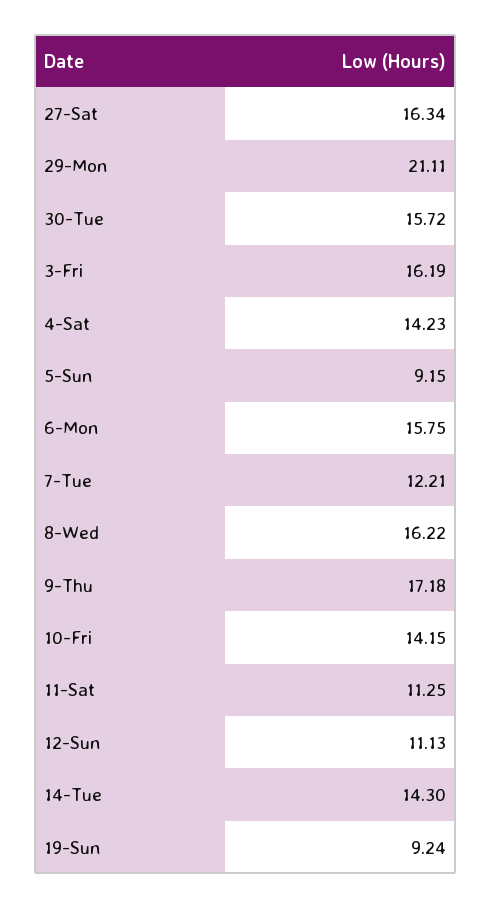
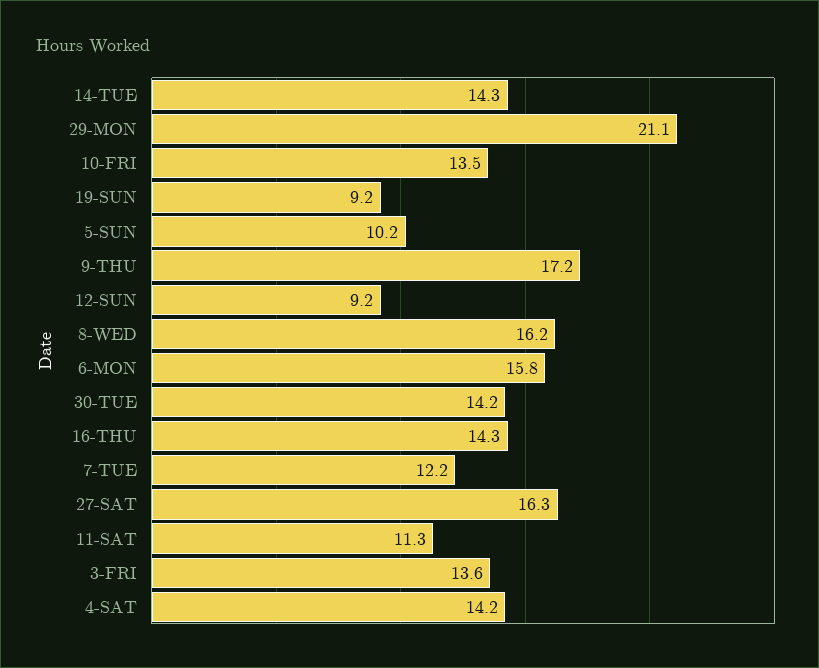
  {
    "27-Sat": 16.34,
    "29-Mon": 21.11,
-   "30-Tue": 15.72,
+   "30-Tue": 14.2,
-   "3-Fri": 16.19,
+   "3-Fri": 13.6,
    "4-Sat": 14.23,
-   "5-Sun": 9.15,
+   "5-Sun": 10.2,
    "6-Mon": 15.75,
    "7-Tue": 12.21,
    "8-Wed": 16.22,
    "9-Thu": 17.18,
-   "10-Fri": 14.15,
+   "10-Fri": 13.5,
    "11-Sat": 11.25,
-   "12-Sun": 11.13,
+   "12-Sun": 9.2,
    "14-Tue": 14.3,
-   "19-Sun": 9.24
+   "19-Sun": 9.24,
+   "16-THU": 14.3
  }

